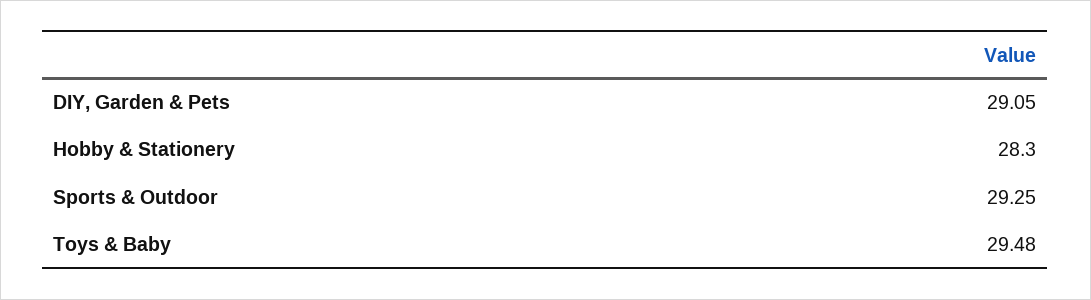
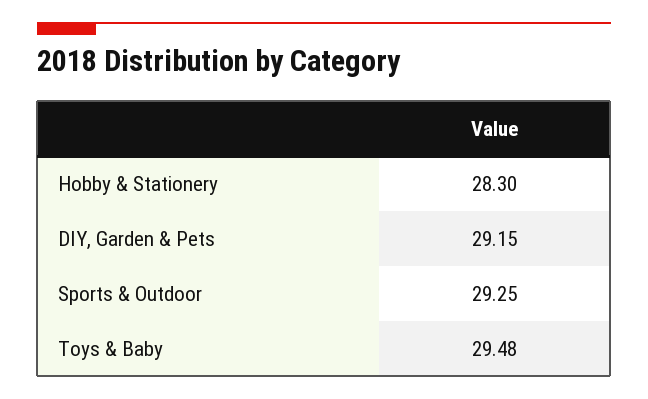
  {
-   "DIY, Garden & Pets": 29.05,
+   "DIY, Garden & Pets": 29.15,
    "Hobby & Stationery": 28.3,
    "Sports & Outdoor": 29.25,
    "Toys & Baby": 29.48
  }

